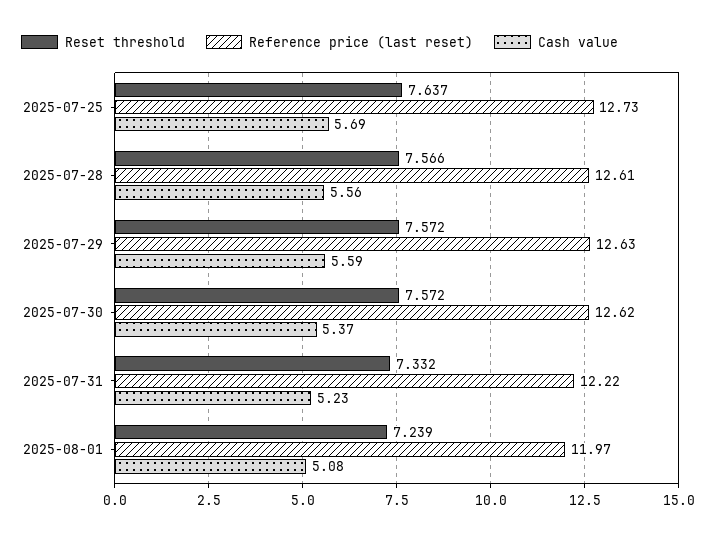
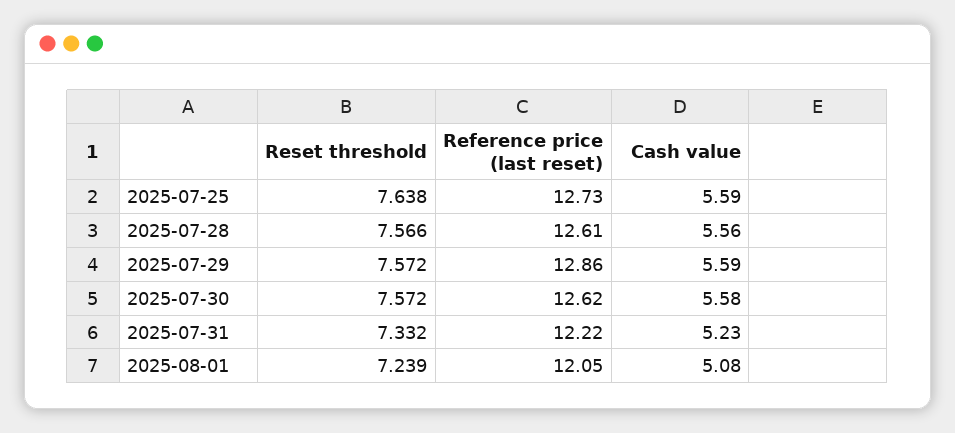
  {
    "Reset threshold": {
-     "2025-07-25": 7.637,
+     "2025-07-25": 7.638,
      "2025-07-28": 7.566,
      "2025-07-29": 7.572,
      "2025-07-30": 7.572,
      "2025-07-31": 7.332,
      "2025-08-01": 7.239
    },
    "Reference price (last reset)": {
      "2025-07-25": 12.73,
      "2025-07-28": 12.61,
-     "2025-07-29": 12.63,
+     "2025-07-29": 12.86,
      "2025-07-30": 12.62,
      "2025-07-31": 12.22,
-     "2025-08-01": 11.97
+     "2025-08-01": 12.05
    },
    "Cash value": {
-     "2025-07-25": 5.69,
+     "2025-07-25": 5.59,
      "2025-07-28": 5.56,
      "2025-07-29": 5.59,
-     "2025-07-30": 5.37,
+     "2025-07-30": 5.58,
      "2025-07-31": 5.23,
      "2025-08-01": 5.08
    }
  }

